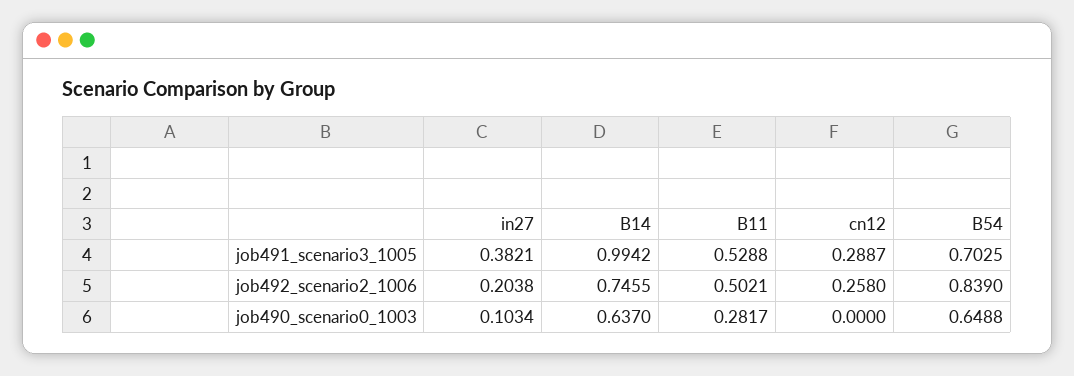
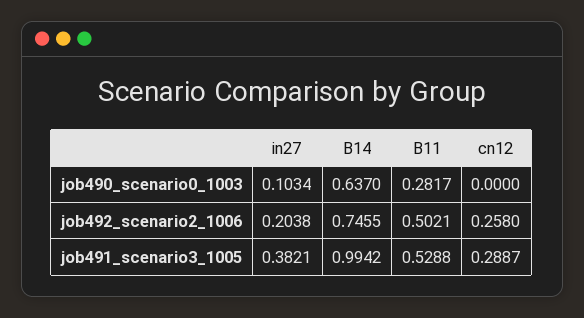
  {
    "in27": {
      "job491_scenario3_1005": 0.3821,
      "job492_scenario2_1006": 0.2038,
      "job490_scenario0_1003": 0.1034
    },
    "B14": {
      "job491_scenario3_1005": 0.9942,
      "job492_scenario2_1006": 0.7455,
      "job490_scenario0_1003": 0.637
    },
    "B11": {
      "job491_scenario3_1005": 0.5288,
      "job492_scenario2_1006": 0.5021,
      "job490_scenario0_1003": 0.2817
    },
    "cn12": {
      "job491_scenario3_1005": 0.2887,
      "job492_scenario2_1006": 0.258,
      "job490_scenario0_1003": 0
-   },
+   }
-   "B54": {
-     "job491_scenario3_1005": 0.7025,
-     "job492_scenario2_1006": 0.839,
-     "job490_scenario0_1003": 0.6488
-   }
  }

